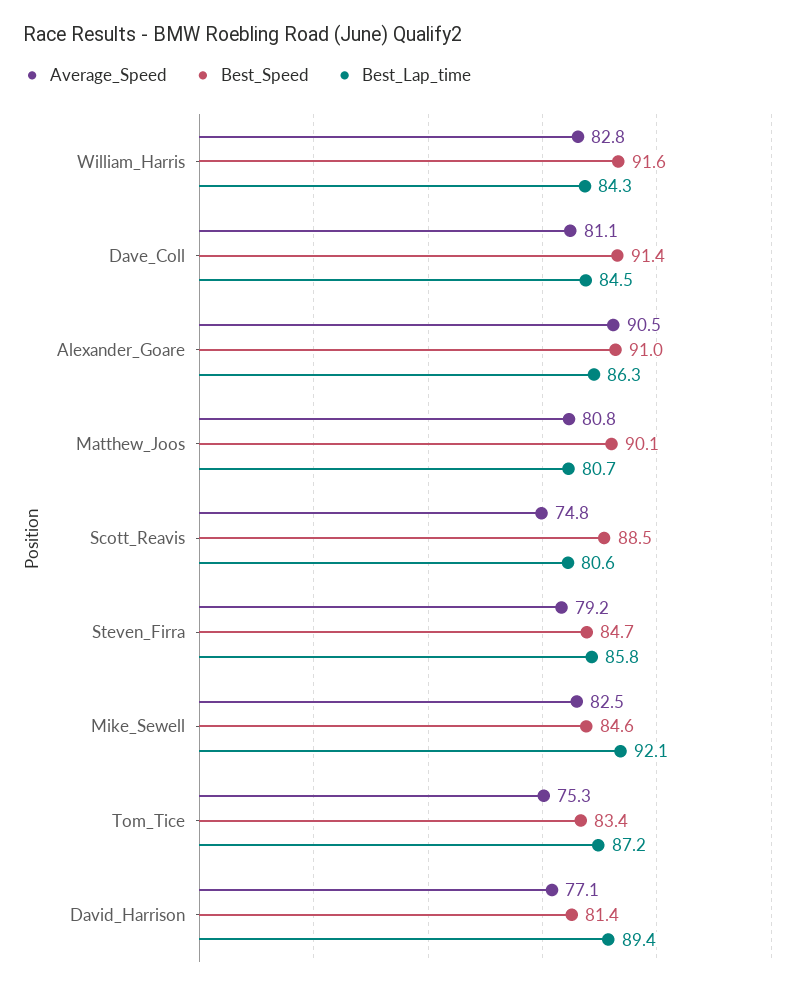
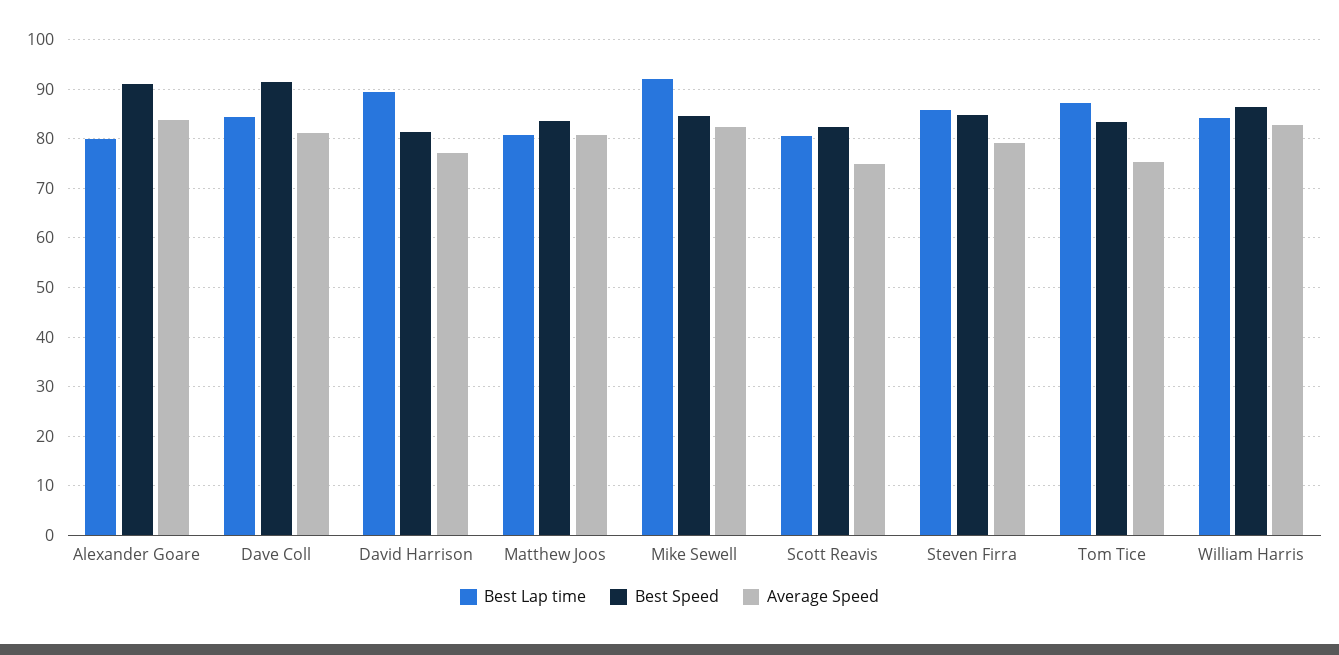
  {
    "Average_Speed": {
      "William_Harris": 82.8,
      "Dave_Coll": 81.1,
-     "Alexander_Goare": 90.5,
+     "Alexander_Goare": 84,
      "Matthew_Joos": 80.8,
      "Scott_Reavis": 74.8,
      "Steven_Firra": 79.2,
      "Mike_Sewell": 82.5,
      "Tom_Tice": 75.3,
      "David_Harrison": 77.1
    },
    "Best_Speed": {
-     "William_Harris": 91.6,
+     "William_Harris": 86,
      "Dave_Coll": 91.4,
      "Alexander_Goare": 91,
-     "Matthew_Joos": 90.1,
+     "Matthew_Joos": 84,
-     "Scott_Reavis": 88.5,
+     "Scott_Reavis": 82,
      "Steven_Firra": 84.7,
      "Mike_Sewell": 84.6,
      "Tom_Tice": 83.4,
      "David_Harrison": 81.4
    },
    "Best_Lap_time": {
      "William_Harris": 84.3,
      "Dave_Coll": 84.5,
-     "Alexander_Goare": 86.3,
+     "Alexander_Goare": 80,
      "Matthew_Joos": 80.7,
      "Scott_Reavis": 80.6,
      "Steven_Firra": 85.8,
      "Mike_Sewell": 92.1,
      "Tom_Tice": 87.2,
      "David_Harrison": 89.4
    }
  }

